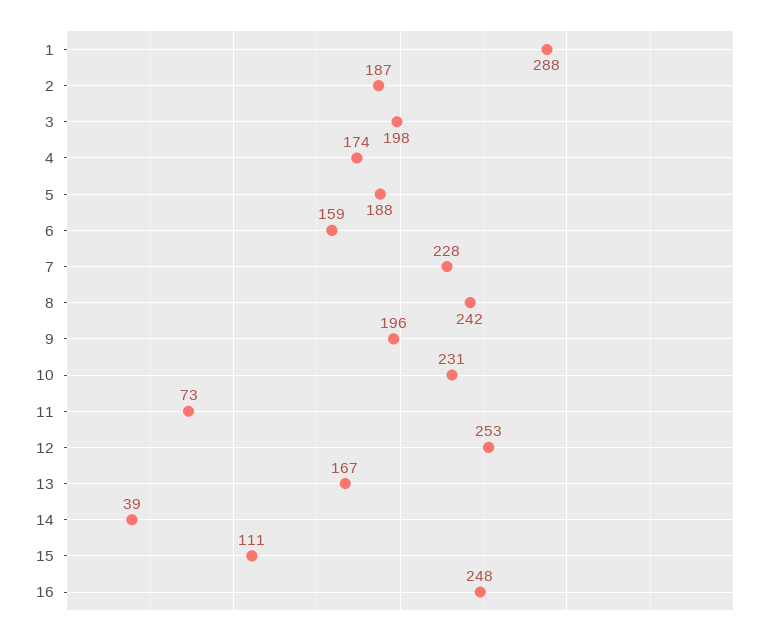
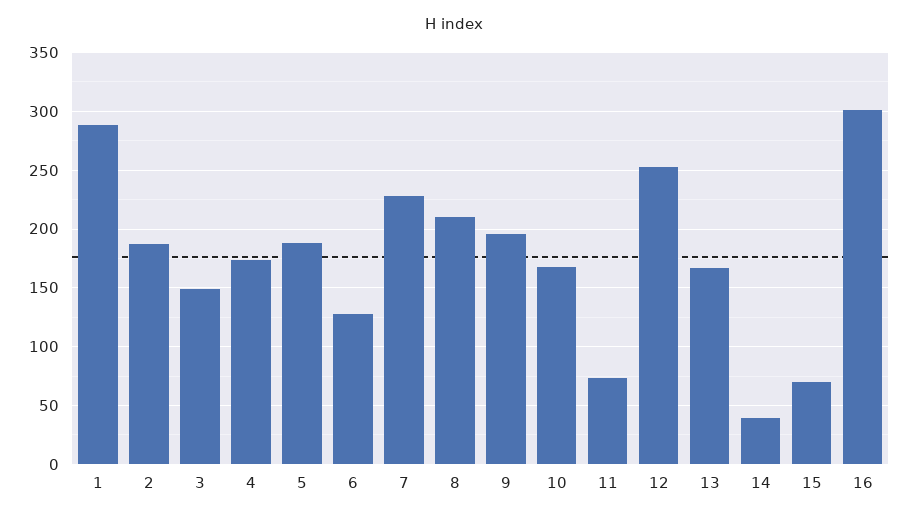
  {
    "1": 288,
    "2": 187,
-   "3": 198,
+   "3": 150,
    "4": 174,
    "5": 188,
-   "6": 159,
+   "6": 130,
    "7": 228,
-   "8": 242,
+   "8": 210,
    "9": 196,
-   "10": 231,
+   "10": 170,
    "11": 73,
    "12": 253,
    "13": 167,
    "14": 39,
-   "15": 111,
+   "15": 70,
-   "16": 248
+   "16": 300
  }

